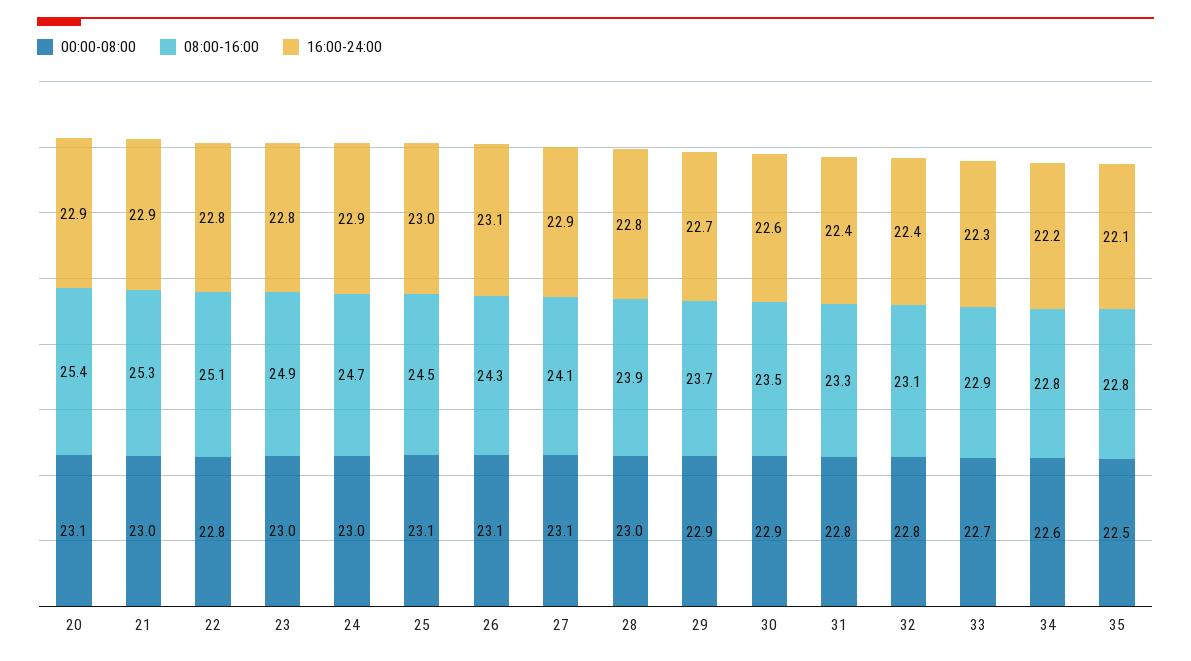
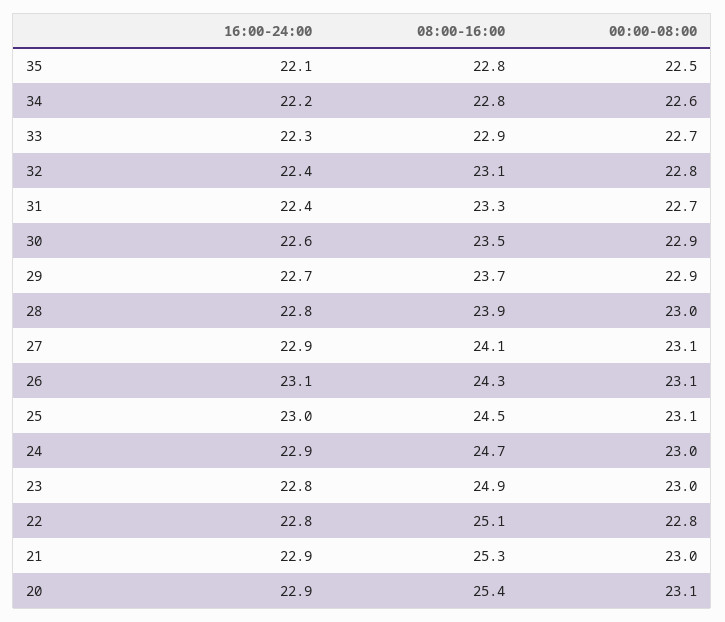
  {
    "00:00-08:00": {
      "20": 23.1,
      "21": 23,
      "22": 22.8,
      "23": 23,
      "24": 23,
      "25": 23.1,
      "26": 23.1,
      "27": 23.1,
      "28": 23,
      "29": 22.9,
      "30": 22.9,
-     "31": 22.8,
+     "31": 22.7,
      "32": 22.8,
      "33": 22.7,
      "34": 22.6,
      "35": 22.5
    },
    "08:00-16:00": {
      "20": 25.4,
      "21": 25.3,
      "22": 25.1,
      "23": 24.9,
      "24": 24.7,
      "25": 24.5,
      "26": 24.3,
      "27": 24.1,
      "28": 23.9,
      "29": 23.7,
      "30": 23.5,
      "31": 23.3,
      "32": 23.1,
      "33": 22.9,
      "34": 22.8,
      "35": 22.8
    },
    "16:00-24:00": {
      "20": 22.9,
      "21": 22.9,
      "22": 22.8,
      "23": 22.8,
      "24": 22.9,
      "25": 23,
      "26": 23.1,
      "27": 22.9,
      "28": 22.8,
      "29": 22.7,
      "30": 22.6,
      "31": 22.4,
      "32": 22.4,
      "33": 22.3,
      "34": 22.2,
      "35": 22.1
    }
  }

